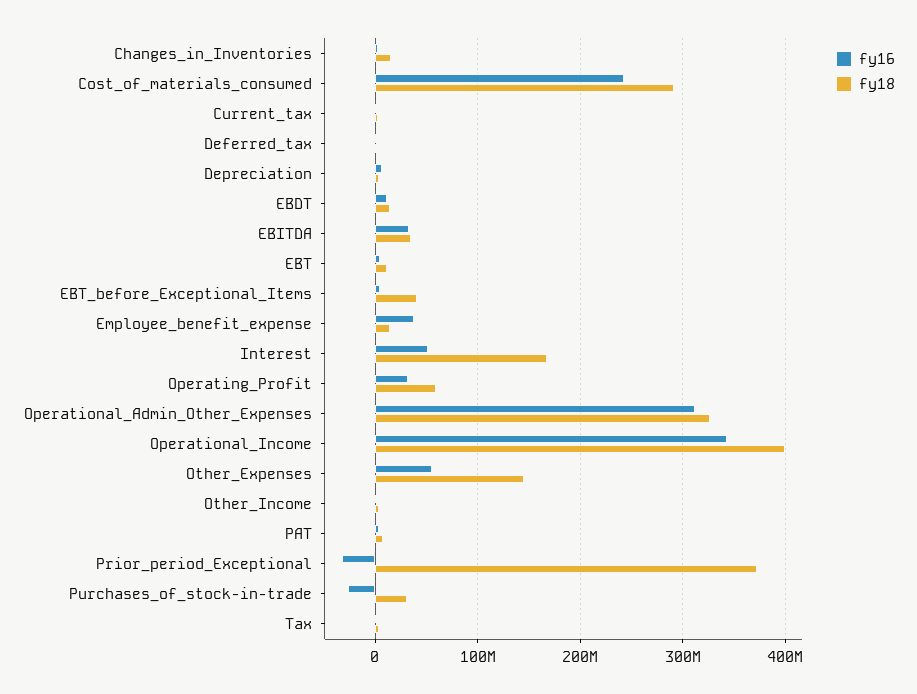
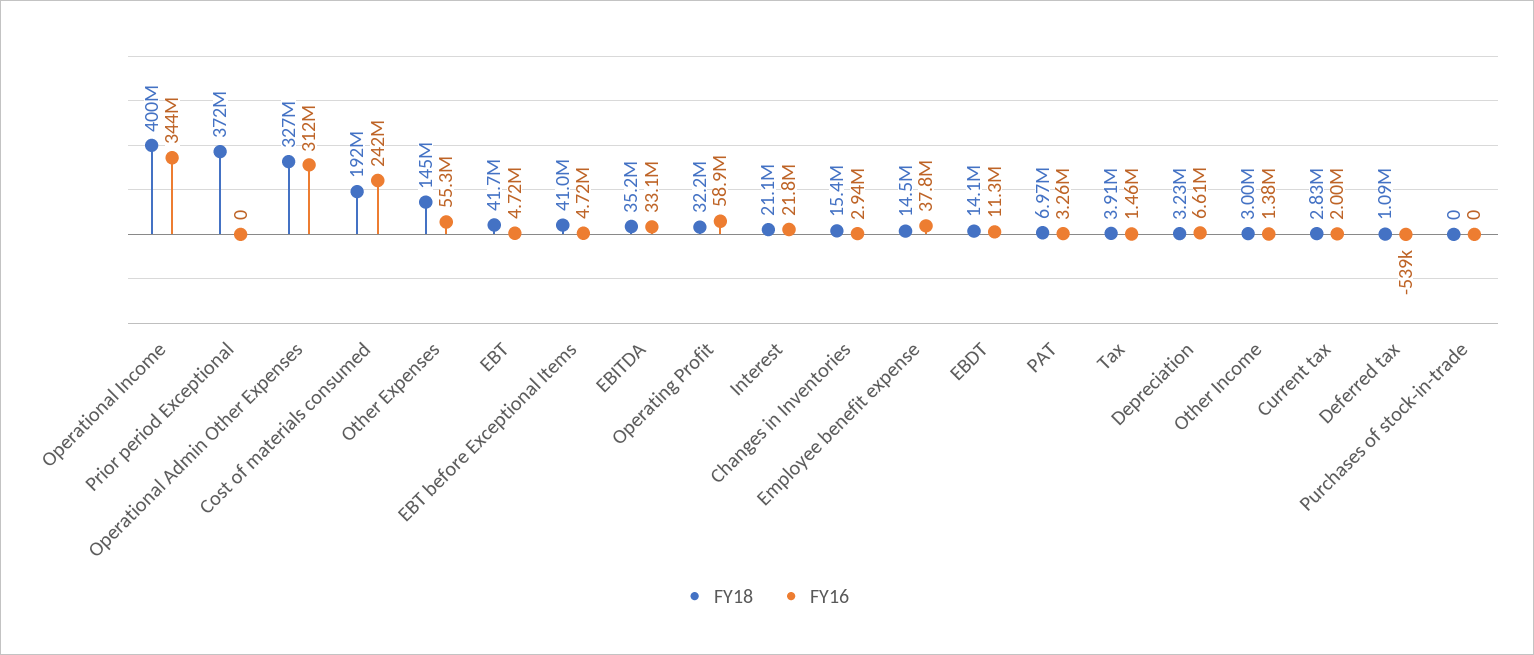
  {
    "fy16": {
      "Changes_in_Inventories": 2940000,
      "Cost_of_materials_consumed": 242000000,
      "Current_tax": 2000000,
      "Deferred_tax": -539000,
      "Depreciation": 6610000,
      "EBDT": 11300000,
      "EBITDA": 33100000,
      "EBT": 4720000,
      "EBT_before_Exceptional_Items": 4720000,
      "Employee_benefit_expense": 37800000,
-     "Interest": 50000000,
+     "Interest": 21800000,
-     "Operating_Profit": 30000000,
+     "Operating_Profit": 58900000,
      "Operational_Admin_Other_Expenses": 312000000,
      "Operational_Income": 344000000,
      "Other_Expenses": 55300000,
      "Other_Income": 1380000,
      "PAT": 3260000,
-     "Prior_period_Exceptional": -30000000,
+     "Prior_period_Exceptional": 0,
-     "Purchases_of_stock-in-trade": -30000000,
+     "Purchases_of_stock-in-trade": 0,
      "Tax": 1460000
    },
    "fy18": {
      "Changes_in_Inventories": 15400000,
-     "Cost_of_materials_consumed": 290000000,
+     "Cost_of_materials_consumed": 192000000,
      "Current_tax": 2830000,
      "Deferred_tax": 1090000,
      "Depreciation": 3230000,
      "EBDT": 14100000,
      "EBITDA": 35200000,
-     "EBT": 10000000,
+     "EBT": 41700000,
      "EBT_before_Exceptional_Items": 41000000,
      "Employee_benefit_expense": 14500000,
-     "Interest": 170000000,
+     "Interest": 21100000,
-     "Operating_Profit": 60000000,
+     "Operating_Profit": 32200000,
      "Operational_Admin_Other_Expenses": 327000000,
      "Operational_Income": 400000000,
      "Other_Expenses": 145000000,
      "Other_Income": 3000000,
      "PAT": 6970000,
      "Prior_period_Exceptional": 372000000,
-     "Purchases_of_stock-in-trade": 30000000,
+     "Purchases_of_stock-in-trade": 0,
      "Tax": 3910000
    }
  }

